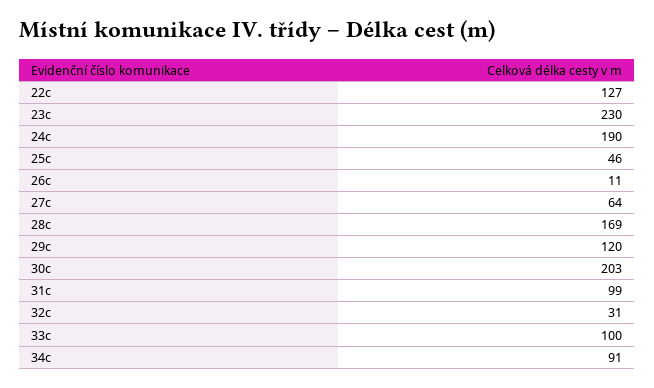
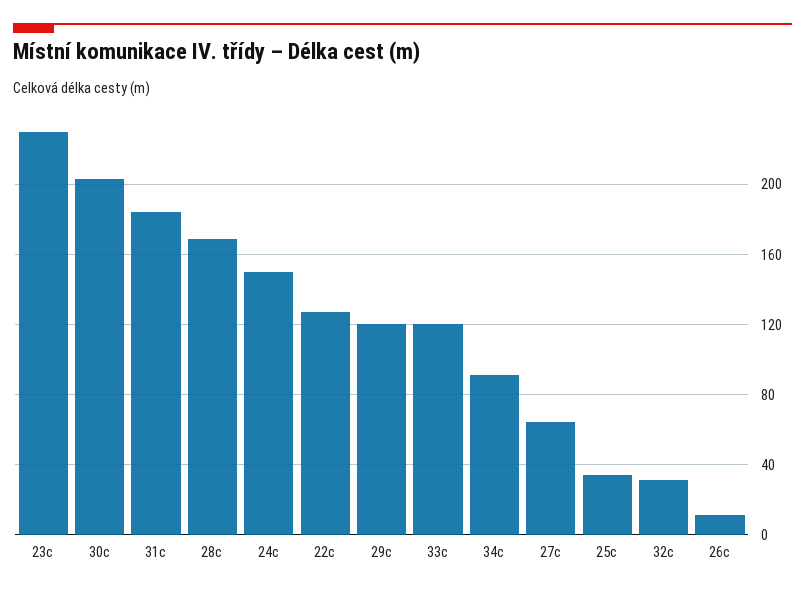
  {
    "22c": 127,
    "23c": 230,
-   "24c": 190,
+   "24c": 150,
-   "25c": 46,
+   "25c": 35,
    "26c": 11,
    "27c": 64,
    "28c": 169,
    "29c": 120,
    "30c": 203,
-   "31c": 99,
+   "31c": 185,
    "32c": 31,
-   "33c": 100,
+   "33c": 120,
    "34c": 91
  }

